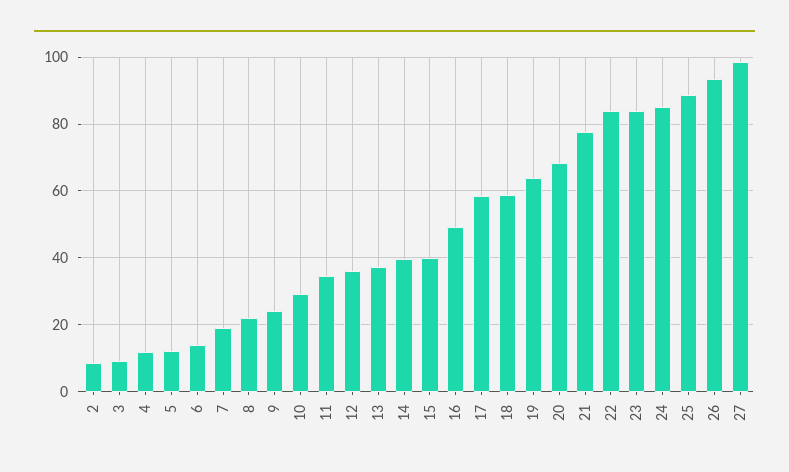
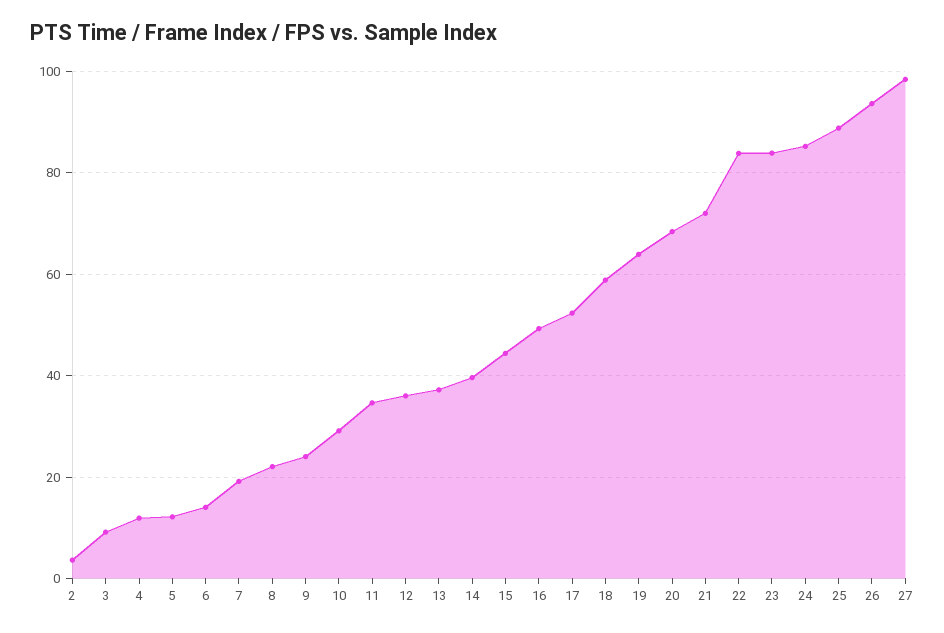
  {
-   "2": 8,
+   "2": 4,
    "3": 10,
    "4": 12,
    "5": 12,
    "6": 14,
    "7": 20,
    "8": 22,
    "9": 24,
    "10": 30,
    "11": 34,
    "12": 36,
    "13": 38,
    "14": 40,
-   "15": 40,
+   "15": 44,
    "16": 50,
-   "17": 58,
+   "17": 52,
    "18": 58,
    "19": 64,
    "20": 68,
-   "21": 78,
+   "21": 72,
    "22": 84,
    "23": 84,
    "24": 86,
    "25": 88,
    "26": 94,
    "27": 98
  }

